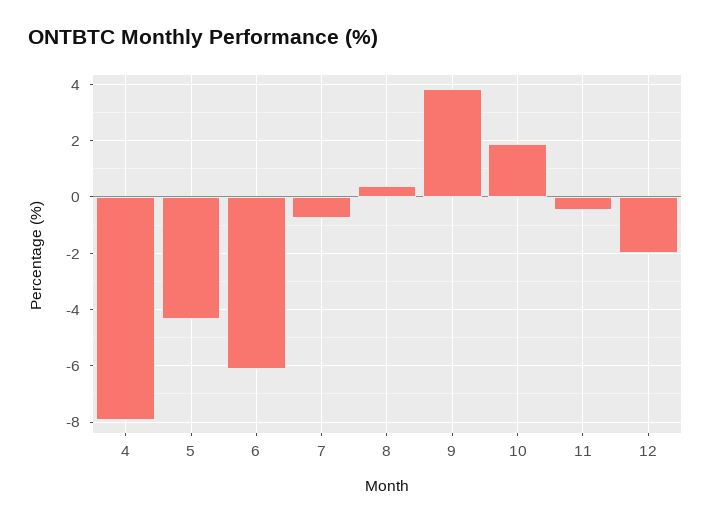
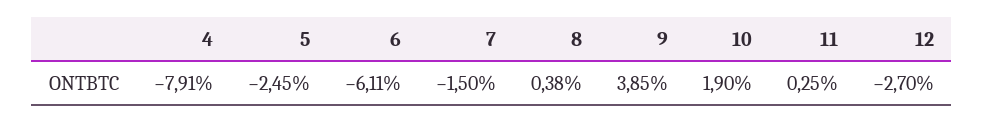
  {
    "4": -7.91,
-   "5": -4.25,
+   "5": -2.45,
    "6": -6.11,
-   "7": -0.75,
+   "7": -1.5,
    "8": 0.38,
    "9": 3.85,
    "10": 1.9,
-   "11": -0.5,
+   "11": 0.25,
-   "12": -2
+   "12": -2.7
  }

